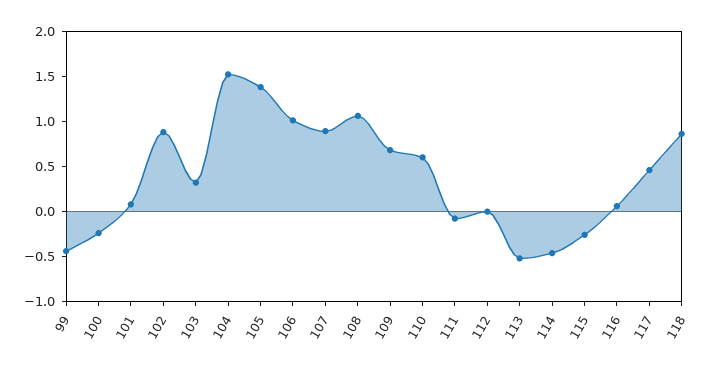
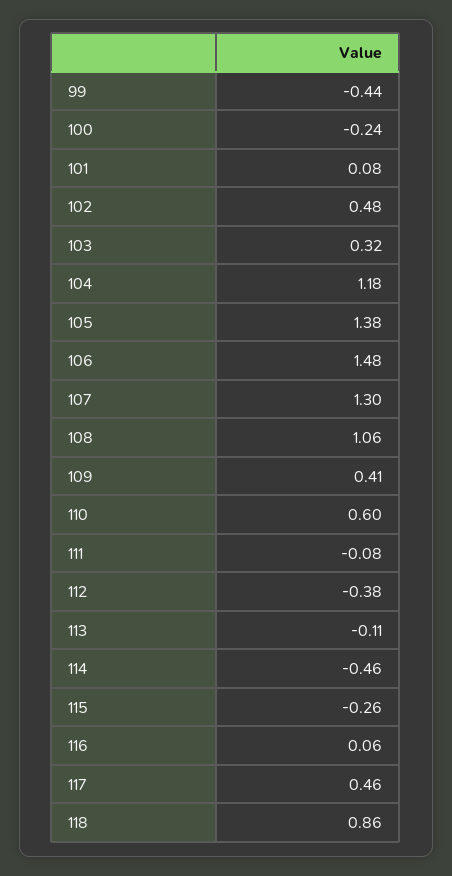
  {
    "99": -0.44,
    "100": -0.24,
    "101": 0.08,
-   "102": 0.9,
+   "102": 0.48,
    "103": 0.32,
-   "104": 1.5,
+   "104": 1.18,
    "105": 1.38,
-   "106": 1,
+   "106": 1.48,
-   "107": 0.9,
+   "107": 1.3,
    "108": 1.06,
-   "109": 0.7,
+   "109": 0.41,
    "110": 0.6,
    "111": -0.08,
-   "112": 0,
+   "112": -0.38,
-   "113": -0.5,
+   "113": -0.11,
    "114": -0.46,
    "115": -0.26,
    "116": 0.06,
    "117": 0.46,
    "118": 0.86
  }

